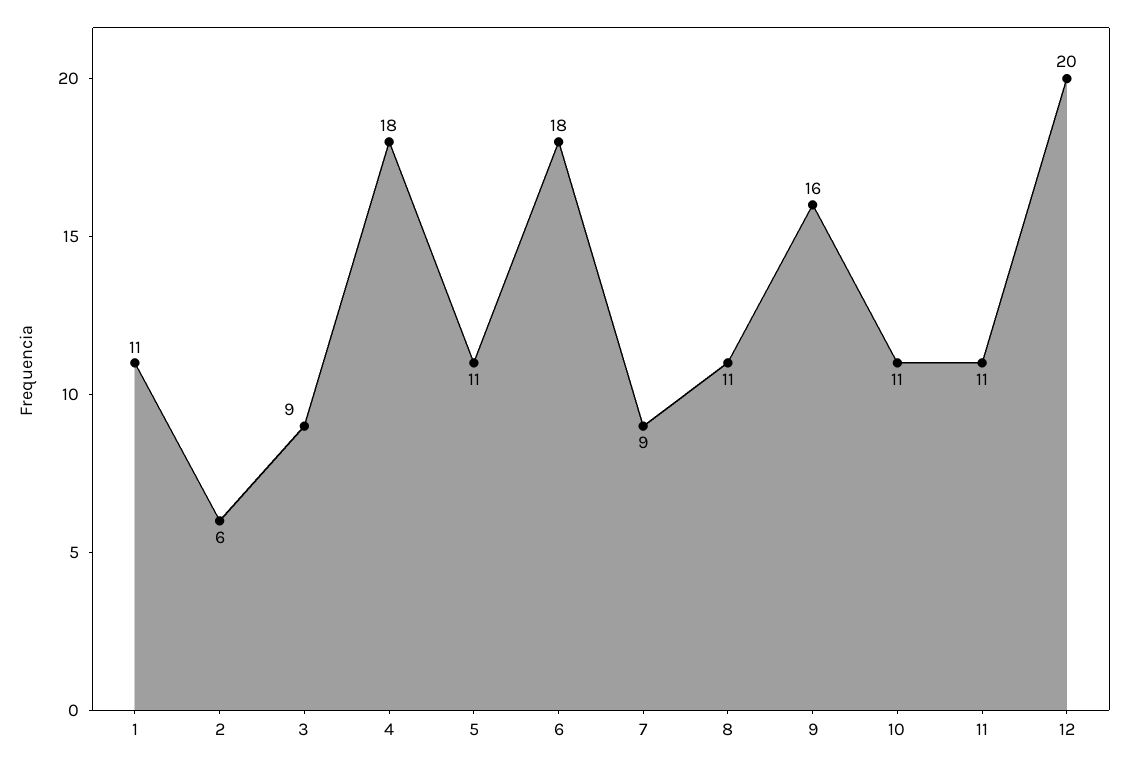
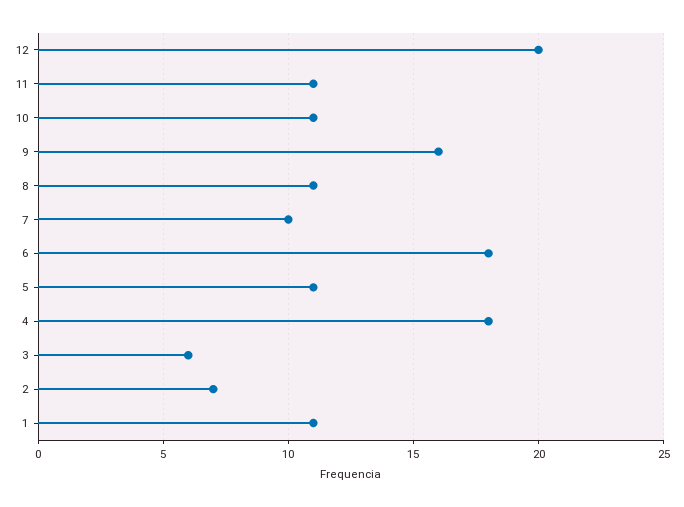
  {
    "1": 11,
-   "2": 6,
+   "2": 7,
-   "3": 9,
+   "3": 6,
    "4": 18,
    "5": 11,
    "6": 18,
-   "7": 9,
+   "7": 10,
    "8": 11,
    "9": 16,
    "10": 11,
    "11": 11,
    "12": 20
  }

